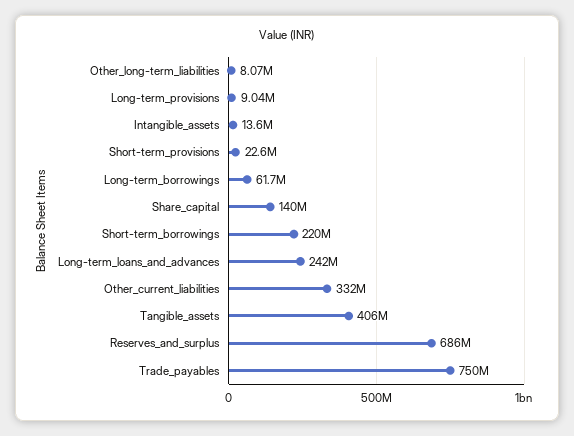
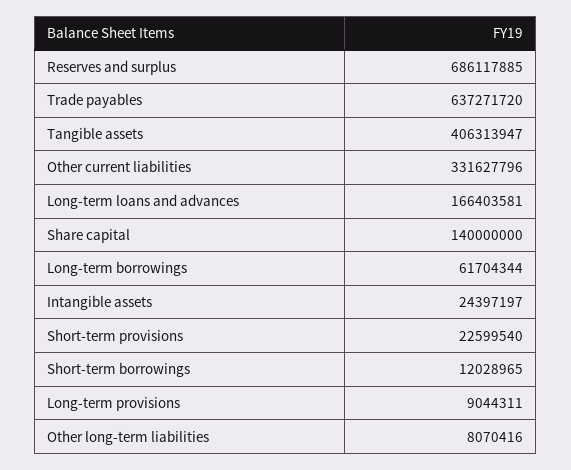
  {
    "Other_long-term_liabilities": 8070416,
    "Long-term_provisions": 9044311,
-   "Intangible_assets": 13600000,
+   "Intangible_assets": 24397197,
    "Short-term_provisions": 22599540,
    "Long-term_borrowings": 61704344,
    "Share_capital": 140000000,
-   "Short-term_borrowings": 220000000,
+   "Short-term_borrowings": 12028965,
-   "Long-term_loans_and_advances": 242000000,
+   "Long-term_loans_and_advances": 166403581,
    "Other_current_liabilities": 331627796,
    "Tangible_assets": 406313947,
    "Reserves_and_surplus": 686117885,
-   "Trade_payables": 750000000
+   "Trade_payables": 637271720
  }

